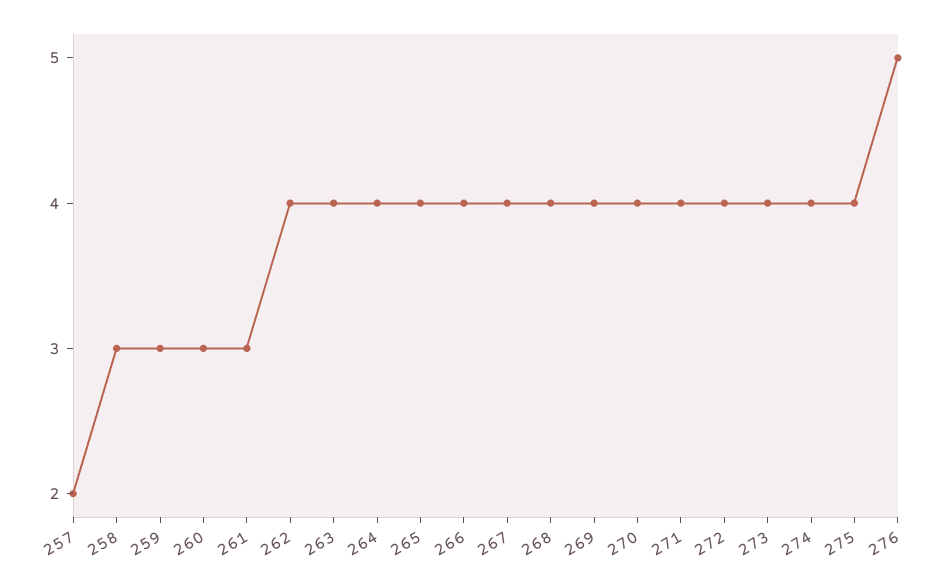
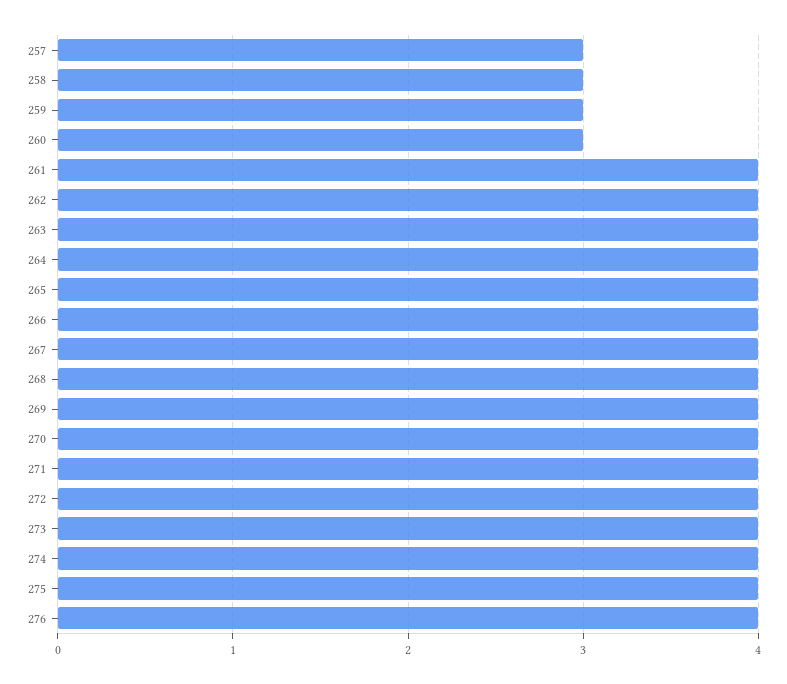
  {
-   "257": 2,
+   "257": 3,
    "258": 3,
    "259": 3,
    "260": 3,
-   "261": 3,
+   "261": 4,
    "262": 4,
    "263": 4,
    "264": 4,
    "265": 4,
    "266": 4,
    "267": 4,
    "268": 4,
    "269": 4,
    "270": 4,
    "271": 4,
    "272": 4,
    "273": 4,
    "274": 4,
    "275": 4,
-   "276": 5
+   "276": 4
  }

